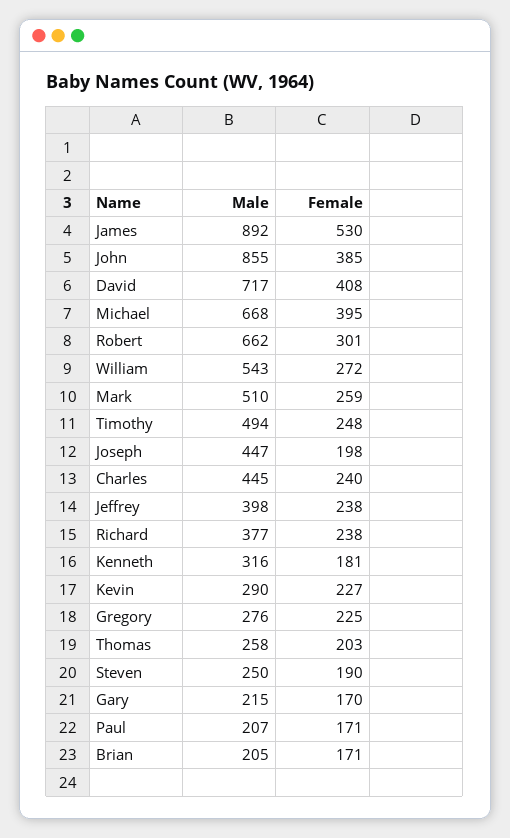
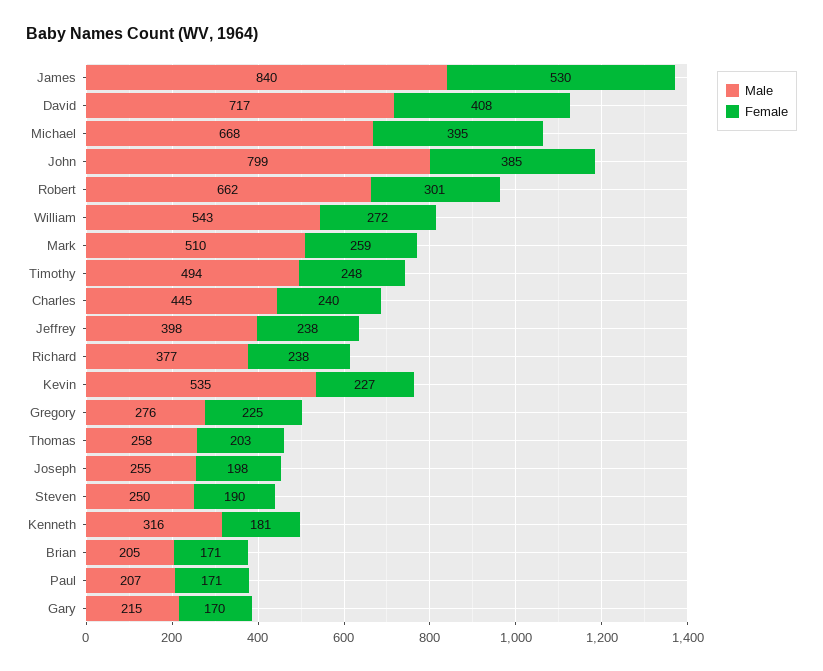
  {
    "Male": {
-     "James": 892,
+     "James": 840,
-     "John": 855,
+     "John": 799,
      "David": 717,
      "Michael": 668,
      "Robert": 662,
      "William": 543,
      "Mark": 510,
      "Timothy": 494,
-     "Joseph": 447,
+     "Joseph": 255,
      "Charles": 445,
      "Jeffrey": 398,
      "Richard": 377,
      "Kenneth": 316,
-     "Kevin": 290,
+     "Kevin": 535,
      "Gregory": 276,
      "Thomas": 258,
      "Steven": 250,
      "Gary": 215,
      "Paul": 207,
      "Brian": 205
    },
    "Female": {
      "James": 530,
      "John": 385,
      "David": 408,
      "Michael": 395,
      "Robert": 301,
      "William": 272,
      "Mark": 259,
      "Timothy": 248,
      "Joseph": 198,
      "Charles": 240,
      "Jeffrey": 238,
      "Richard": 238,
      "Kenneth": 181,
      "Kevin": 227,
      "Gregory": 225,
      "Thomas": 203,
      "Steven": 190,
      "Gary": 170,
      "Paul": 171,
      "Brian": 171
    }
  }

